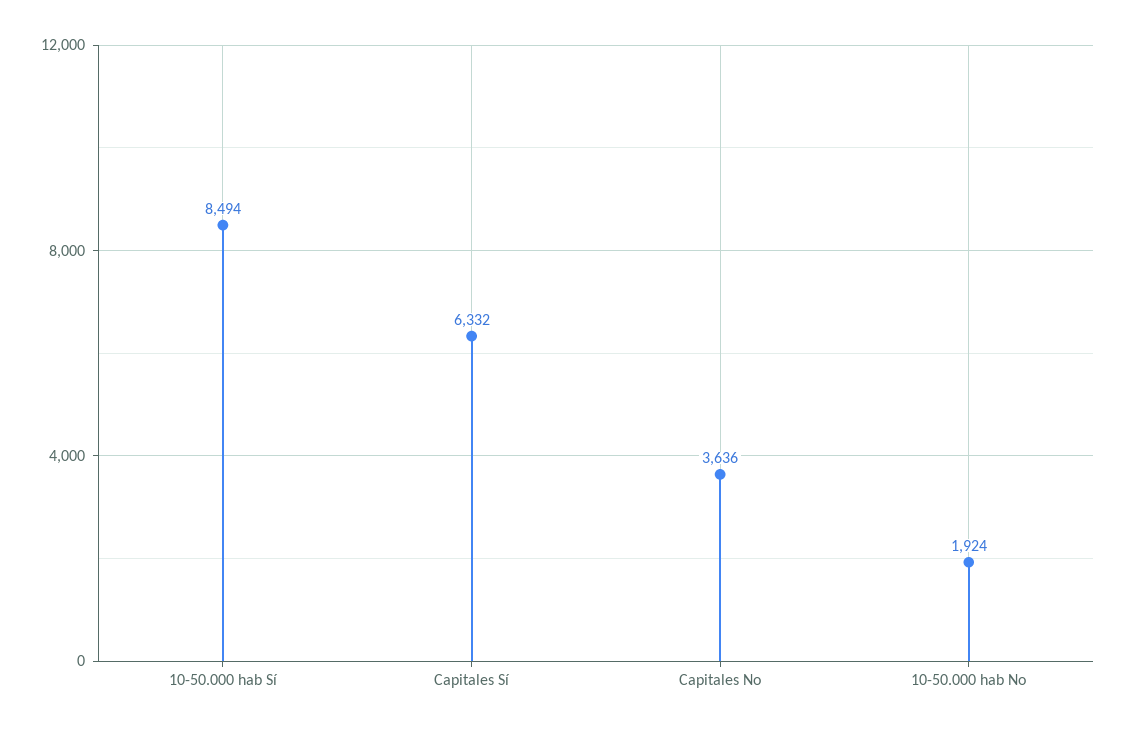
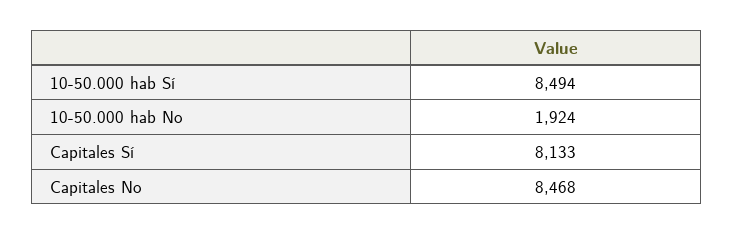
  {
    "10-50.000 hab Sí": 8494,
-   "Capitales Sí": 6332,
+   "Capitales Sí": 8133,
-   "Capitales No": 3636,
+   "Capitales No": 8468,
    "10-50.000 hab No": 1924
  }

